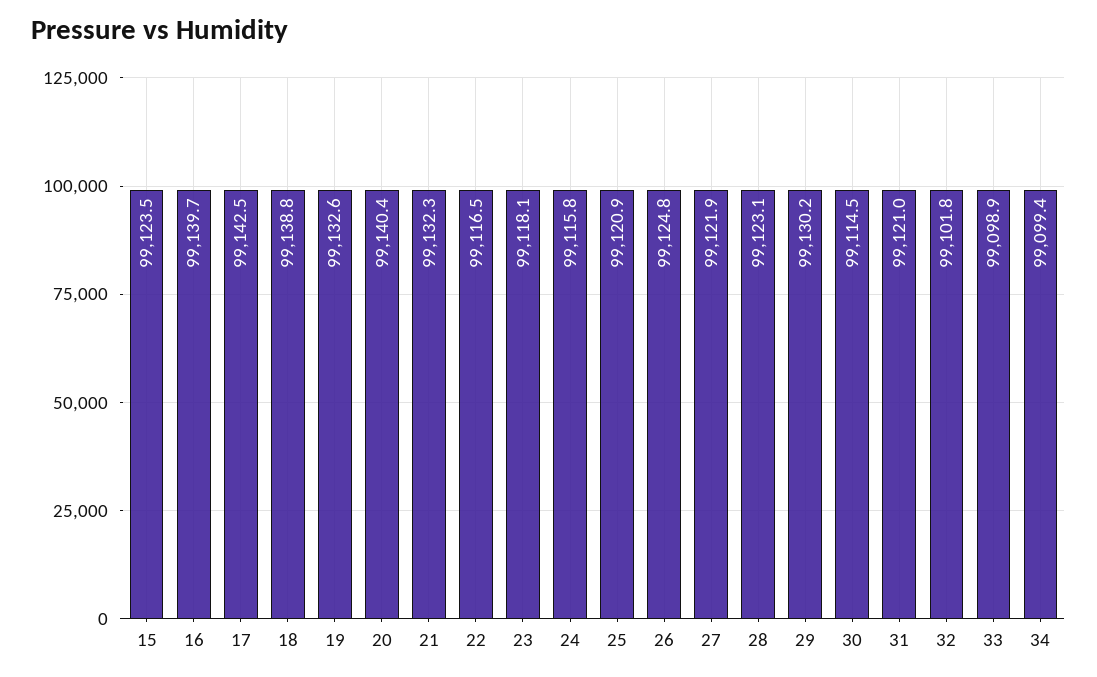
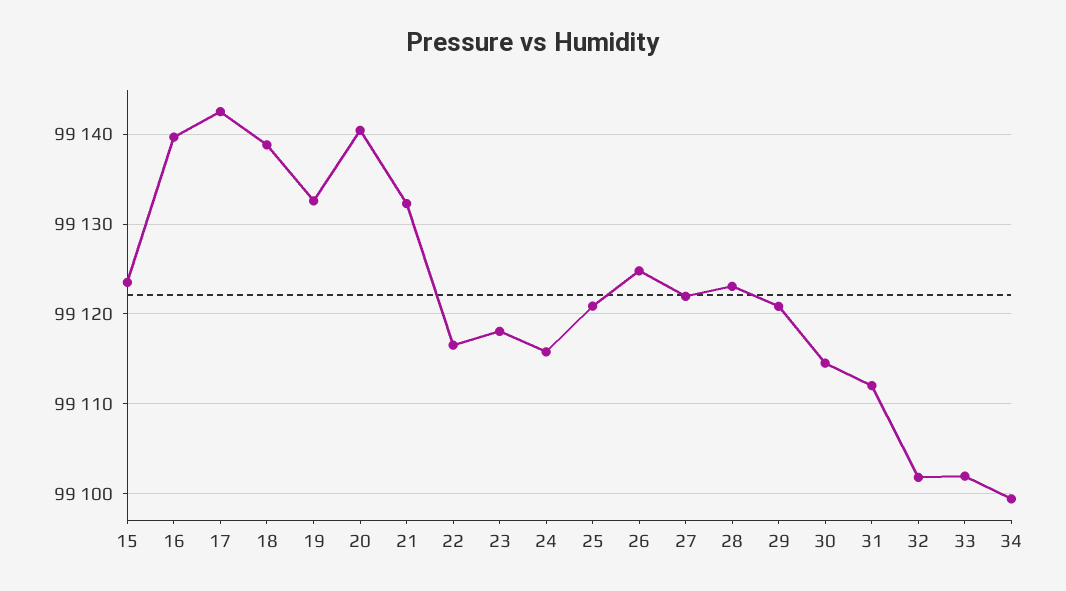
  {
    "15": 99123.5,
    "16": 99139.7,
    "17": 99142.5,
    "18": 99138.8,
    "19": 99132.6,
    "20": 99140.4,
    "21": 99132.3,
    "22": 99116.5,
    "23": 99118.1,
    "24": 99115.8,
    "25": 99120.9,
    "26": 99124.8,
    "27": 99121.9,
    "28": 99123.1,
-   "29": 99130.2,
+   "29": 99121,
    "30": 99114.5,
-   "31": 99121,
+   "31": 99112,
    "32": 99101.8,
-   "33": 99098.9,
+   "33": 99102,
    "34": 99099.4
  }

